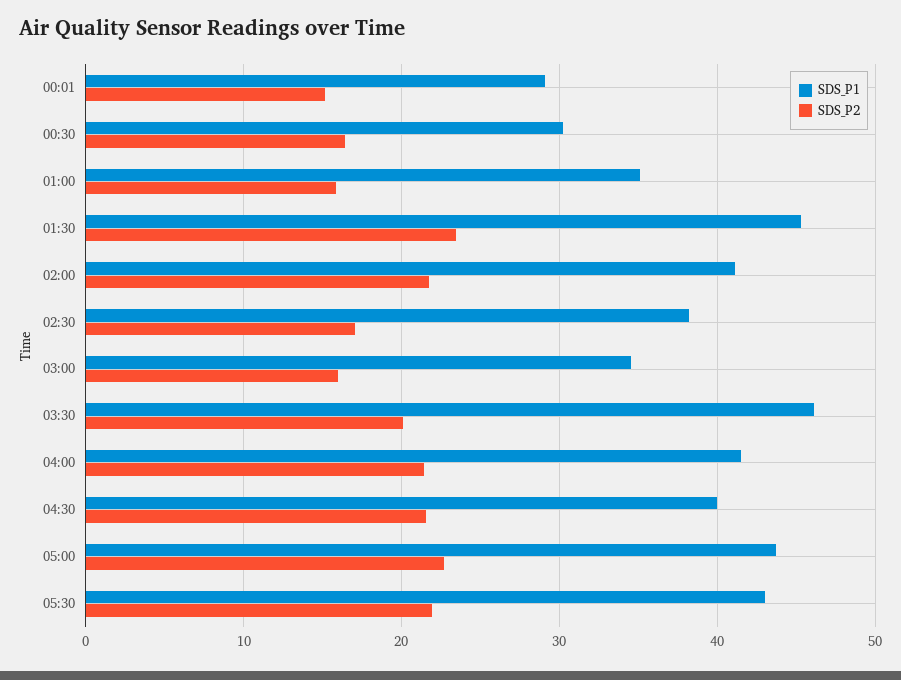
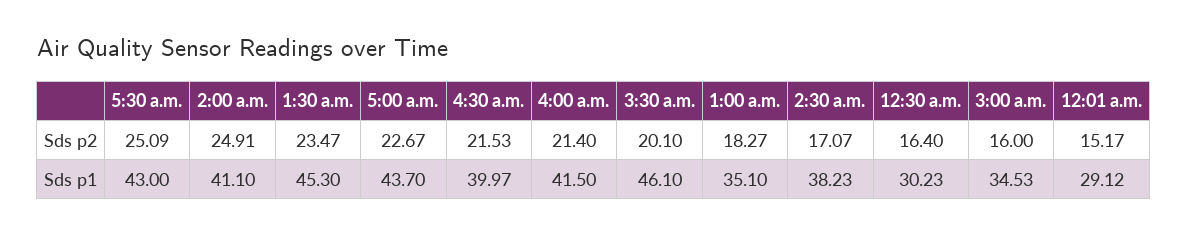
  {
    "SDS_P1": {
      "00:01": 29.12,
      "00:30": 30.23,
      "01:00": 35.1,
      "01:30": 45.3,
      "02:00": 41.1,
      "02:30": 38.23,
      "03:00": 34.53,
      "03:30": 46.1,
      "04:00": 41.5,
      "04:30": 39.97,
      "05:00": 43.7,
      "05:30": 43
    },
    "SDS_P2": {
      "00:01": 15.17,
      "00:30": 16.4,
-     "01:00": 16,
+     "01:00": 18.27,
      "01:30": 23.47,
-     "02:00": 22,
+     "02:00": 24.91,
      "02:30": 17.07,
      "03:00": 16,
      "03:30": 20.1,
      "04:00": 21.4,
      "04:30": 21.53,
      "05:00": 22.67,
-     "05:30": 22
+     "05:30": 25.09
    }
  }

